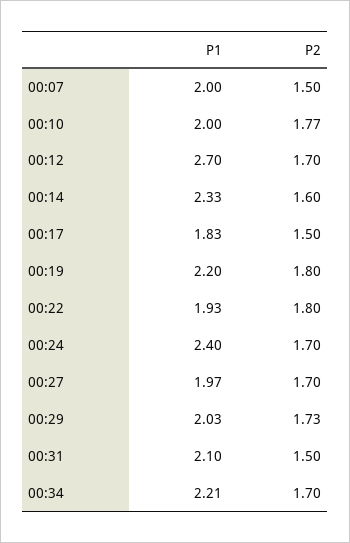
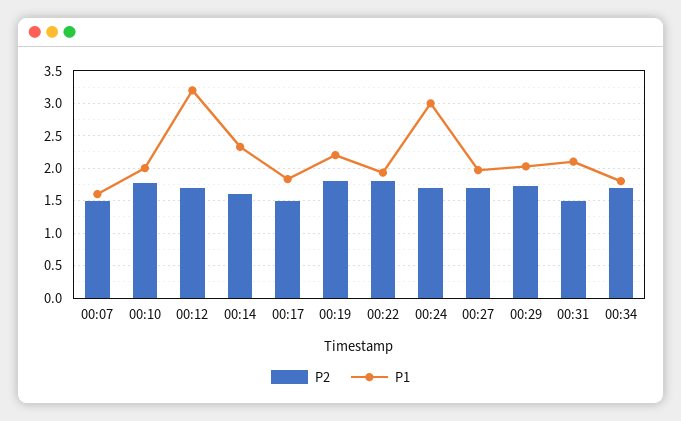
  {
    "P1": {
-     "00:07": 2,
+     "00:07": 1.6,
      "00:10": 2,
-     "00:12": 2.7,
+     "00:12": 3.2,
      "00:14": 2.33,
      "00:17": 1.83,
      "00:19": 2.2,
      "00:22": 1.93,
-     "00:24": 2.4,
+     "00:24": 3,
      "00:27": 1.97,
      "00:29": 2.03,
      "00:31": 2.1,
-     "00:34": 2.21
+     "00:34": 1.8
    },
    "P2": {
      "00:07": 1.5,
      "00:10": 1.77,
      "00:12": 1.7,
      "00:14": 1.6,
      "00:17": 1.5,
      "00:19": 1.8,
      "00:22": 1.8,
      "00:24": 1.7,
      "00:27": 1.7,
      "00:29": 1.73,
      "00:31": 1.5,
      "00:34": 1.7
    }
  }

